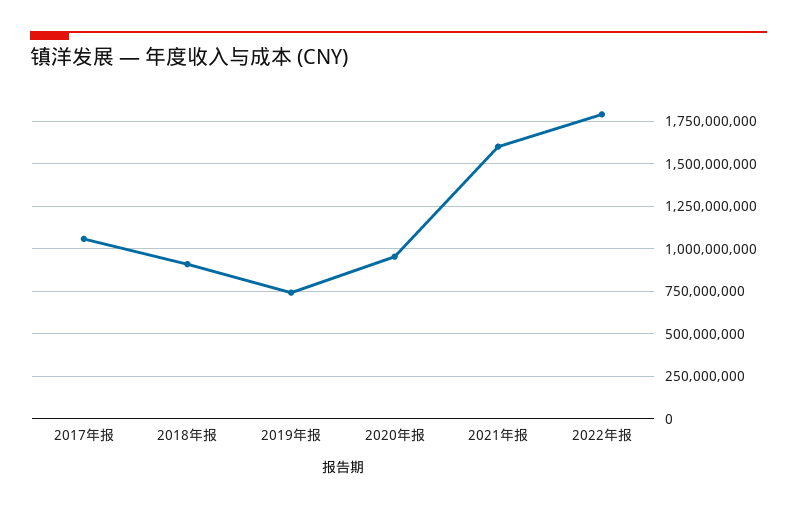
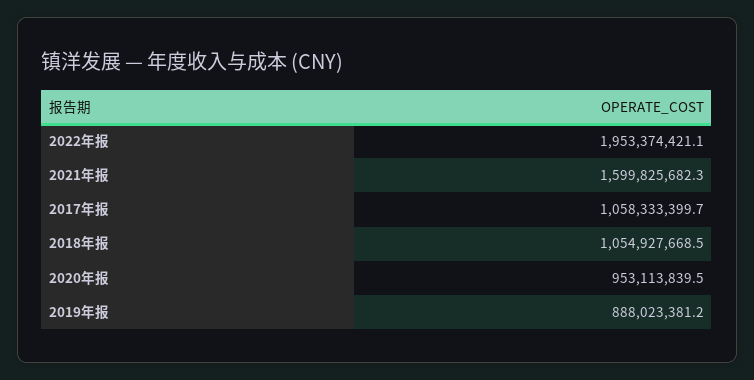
  {
    "2017年报": 1058333399.7,
-   "2018年报": 900000000,
+   "2018年报": 1054927668.5,
-   "2019年报": 750000000,
+   "2019年报": 888023381.2,
    "2020年报": 953113839.5,
    "2021年报": 1599825682.3,
-   "2022年报": 1800000000
+   "2022年报": 1953374421.1
  }

